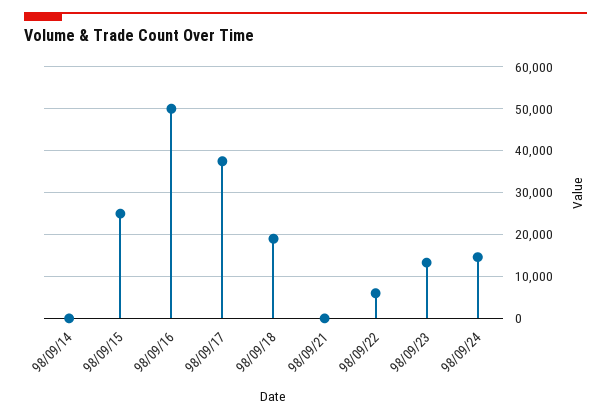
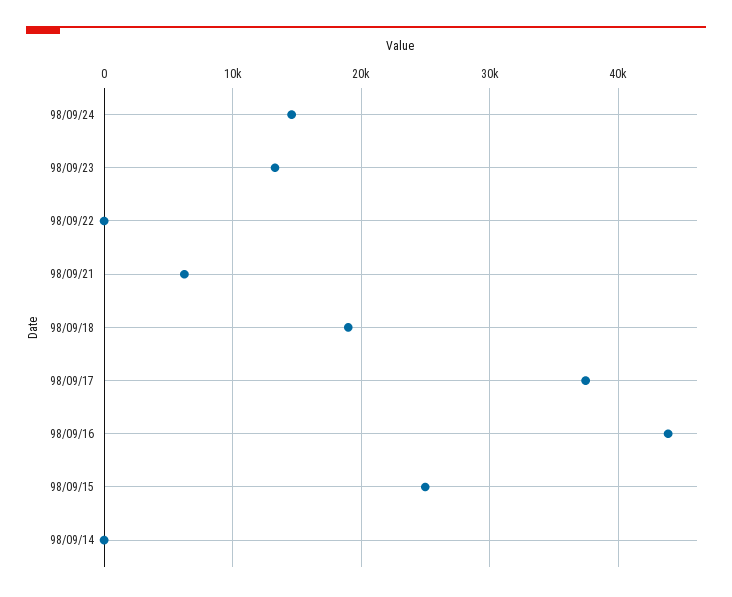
  {
    "98/09/14": 0,
    "98/09/15": 25000,
-   "98/09/16": 50000,
+   "98/09/16": 44000,
    "98/09/17": 37000,
    "98/09/18": 19000,
-   "98/09/21": 0,
+   "98/09/21": 6000,
-   "98/09/22": 6000,
+   "98/09/22": 0,
    "98/09/23": 13000,
    "98/09/24": 15000
  }

